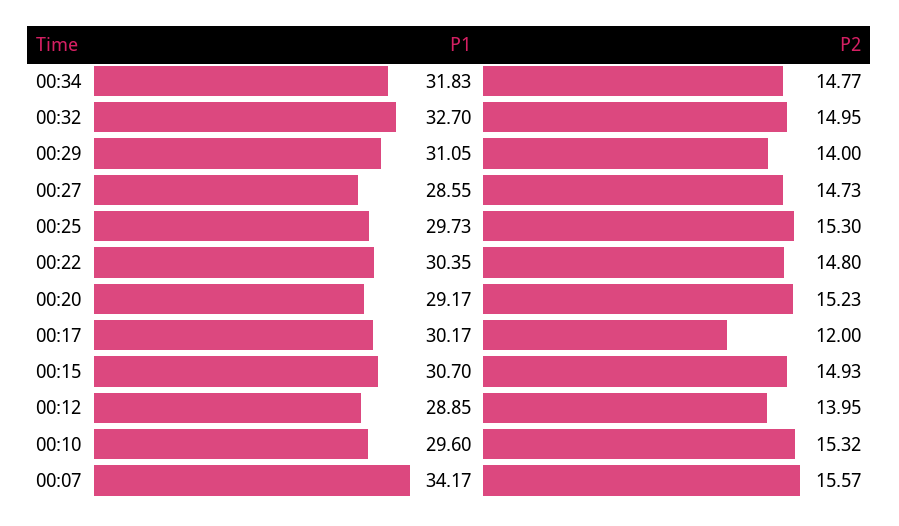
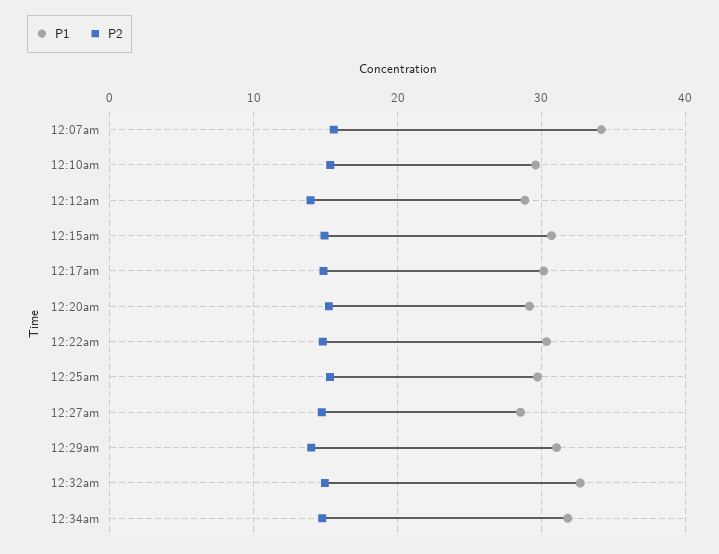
  {
    "P1": {
      "00:34": 31.83,
      "00:32": 32.7,
      "00:29": 31.05,
      "00:27": 28.55,
      "00:25": 29.73,
      "00:22": 30.35,
      "00:20": 29.17,
      "00:17": 30.17,
      "00:15": 30.7,
      "00:12": 28.85,
      "00:10": 29.6,
      "00:07": 34.17
    },
    "P2": {
      "00:34": 14.77,
      "00:32": 14.95,
      "00:29": 14,
      "00:27": 14.73,
      "00:25": 15.3,
      "00:22": 14.8,
      "00:20": 15.23,
-     "00:17": 12,
+     "00:17": 15,
      "00:15": 14.93,
      "00:12": 13.95,
      "00:10": 15.32,
      "00:07": 15.57
    }
  }

